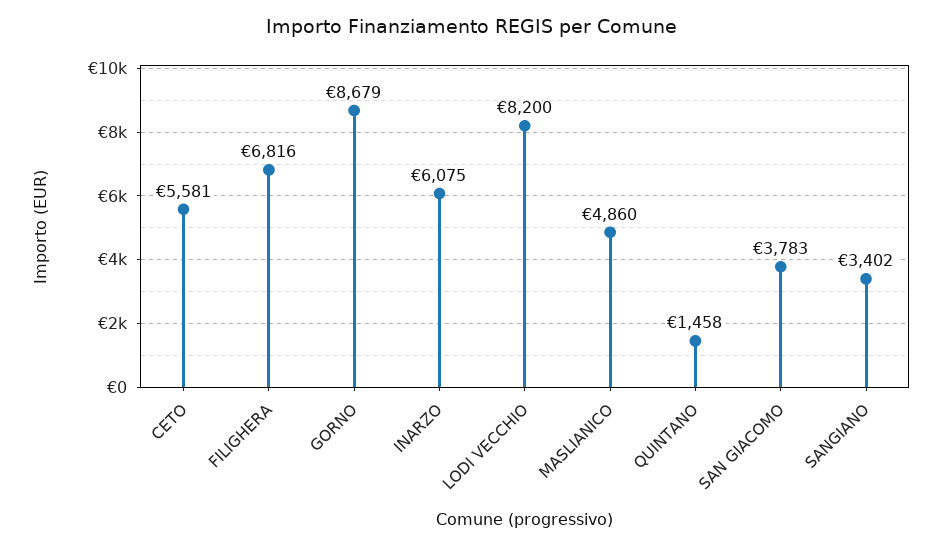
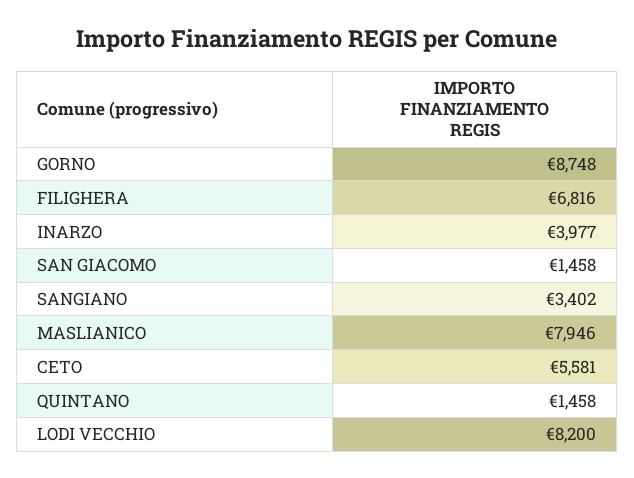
  {
    "CETO": 5581,
    "FILIGHERA": 6816,
-   "GORNO": 8679,
+   "GORNO": 8748,
-   "INARZO": 6075,
+   "INARZO": 3977,
    "LODI VECCHIO": 8200,
-   "MASLIANICO": 4860,
+   "MASLIANICO": 7946,
    "QUINTANO": 1458,
-   "SAN GIACOMO": 3783,
+   "SAN GIACOMO": 1458,
    "SANGIANO": 3402
  }

